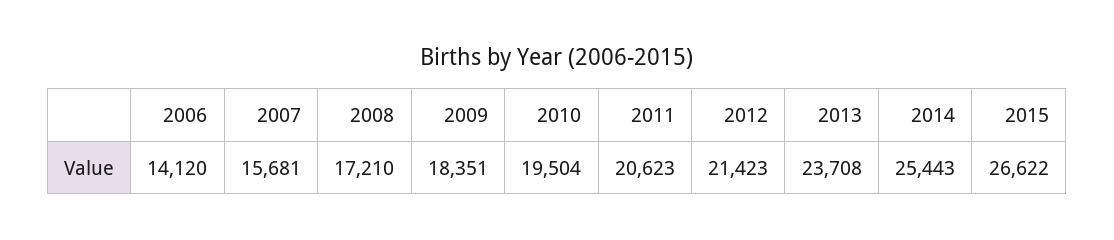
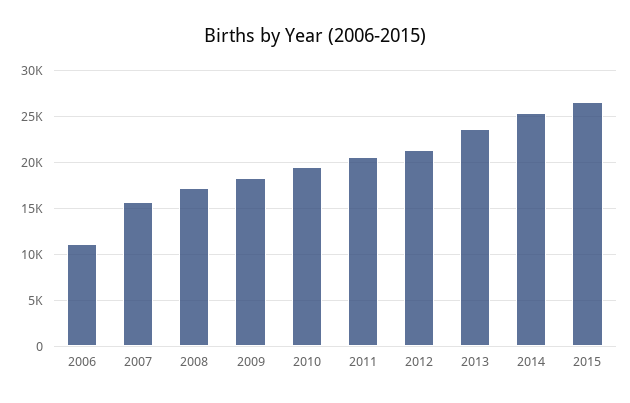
  {
-   "2006": 14120,
+   "2006": 11000,
    "2007": 15681,
    "2008": 17210,
    "2009": 18351,
    "2010": 19504,
    "2011": 20623,
    "2012": 21423,
    "2013": 23708,
    "2014": 25443,
    "2015": 26622
  }

